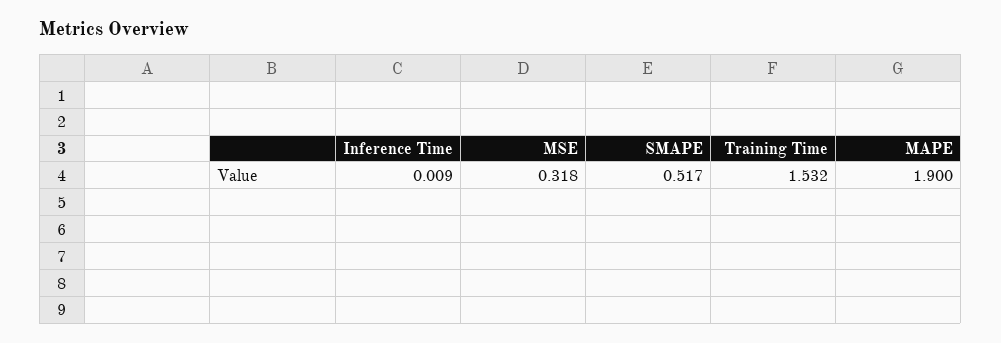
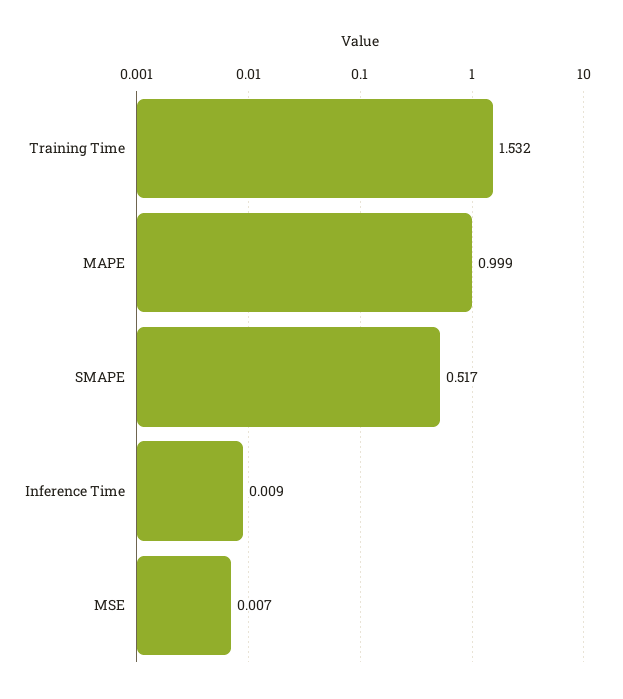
  {
    "Inference Time": 0.009,
-   "MSE": 0.318,
+   "MSE": 0.007,
    "SMAPE": 0.517,
    "Training Time": 1.532,
-   "MAPE": 1.9
+   "MAPE": 0.999
  }

